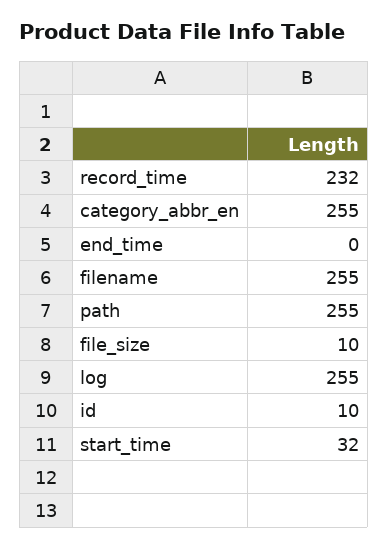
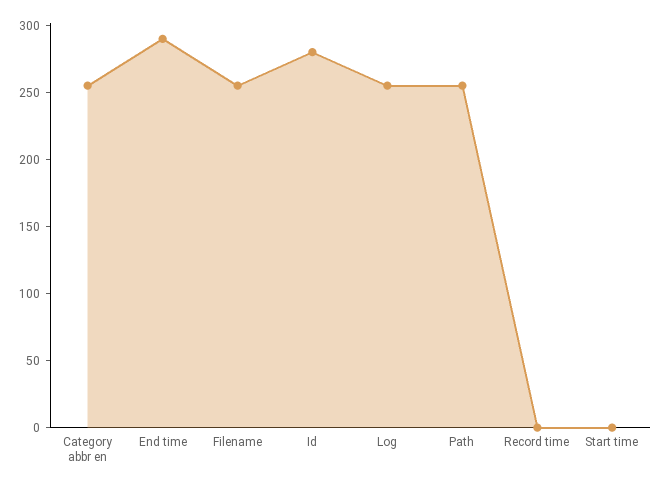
  {
-   "record_time": 232,
+   "record_time": 0,
    "category_abbr_en": 255,
-   "end_time": 0,
+   "end_time": 290,
    "filename": 255,
    "path": 255,
-   "file_size": 10,
    "log": 255,
-   "id": 10,
+   "id": 280,
-   "start_time": 32
+   "start_time": 0
  }

